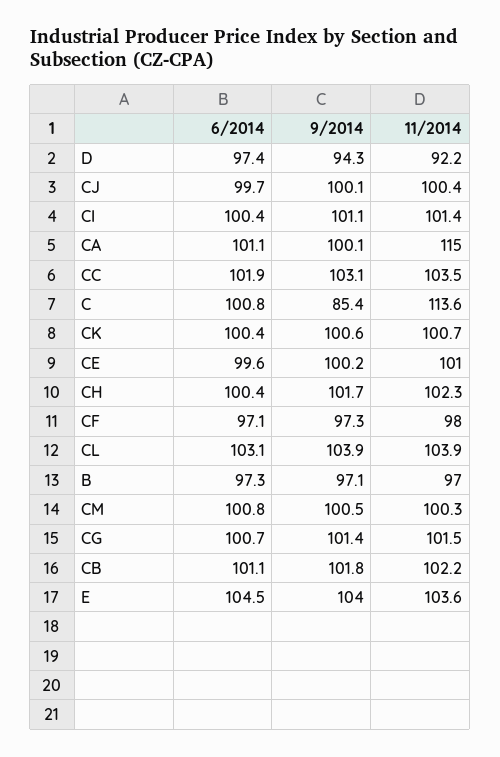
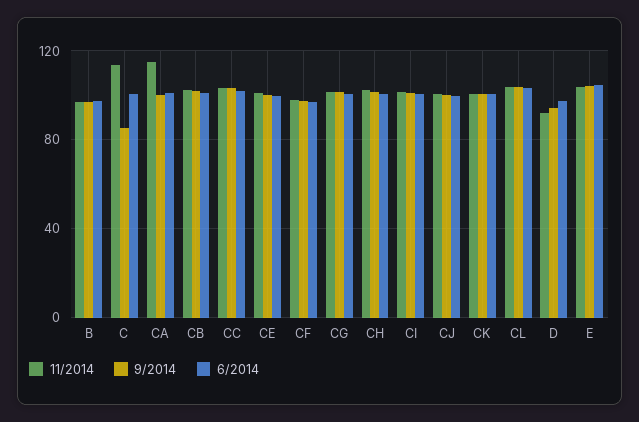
  {
    "6/2014": {
      "D": 97.4,
      "CJ": 99.7,
      "CI": 100.4,
      "CA": 101.1,
      "CC": 101.9,
      "C": 100.8,
      "CK": 100.4,
      "CE": 99.6,
      "CH": 100.4,
      "CF": 97.1,
      "CL": 103.1,
      "B": 97.3,
-     "CM": 100.8,
      "CG": 100.7,
      "CB": 101.1,
      "E": 104.5
    },
    "9/2014": {
      "D": 94.3,
      "CJ": 100.1,
      "CI": 101.1,
      "CA": 100.1,
      "CC": 103.1,
      "C": 85.4,
      "CK": 100.6,
      "CE": 100.2,
      "CH": 101.7,
      "CF": 97.3,
      "CL": 103.9,
      "B": 97.1,
-     "CM": 100.5,
      "CG": 101.4,
      "CB": 101.8,
      "E": 104
    },
    "11/2014": {
      "D": 92.2,
      "CJ": 100.4,
      "CI": 101.4,
      "CA": 115,
      "CC": 103.5,
      "C": 113.6,
      "CK": 100.7,
      "CE": 101,
      "CH": 102.3,
      "CF": 98,
      "CL": 103.9,
      "B": 97,
-     "CM": 100.3,
      "CG": 101.5,
      "CB": 102.2,
      "E": 103.6
    }
  }

